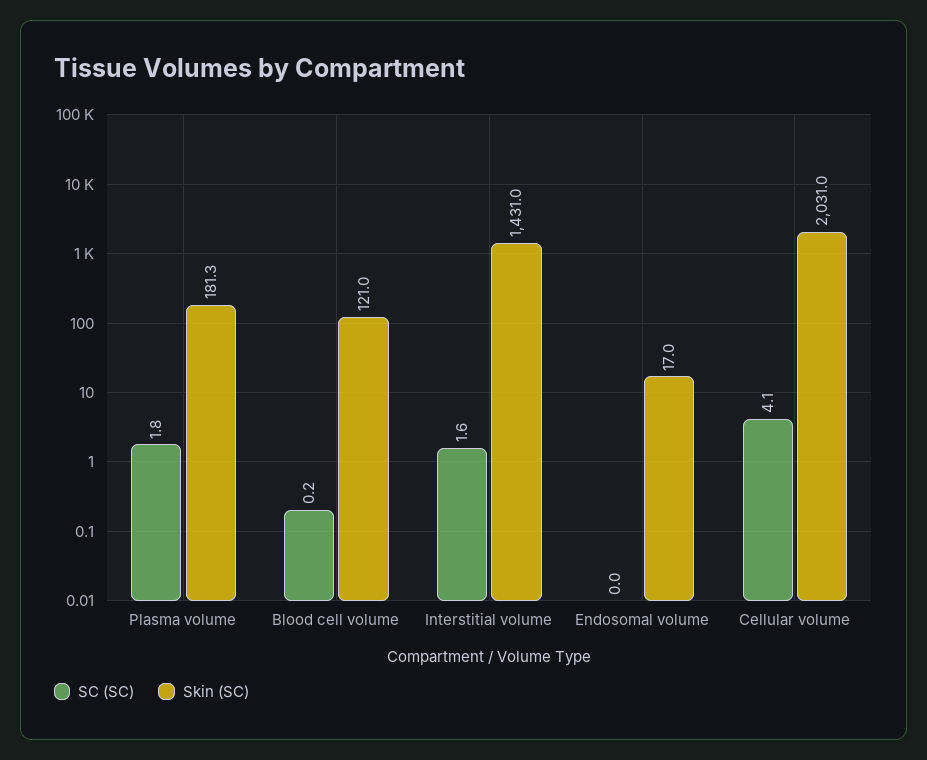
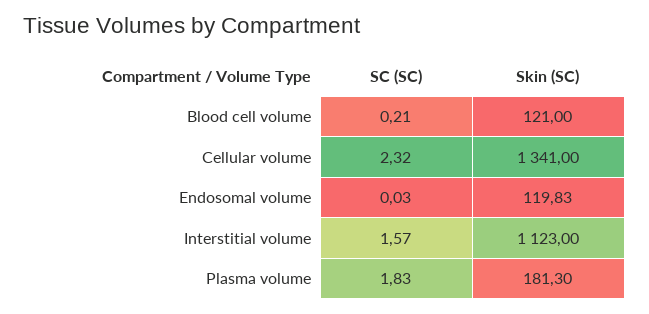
  {
    "SC (SC)": {
      "Plasma volume": 1.83,
      "Blood cell volume": 0.21,
      "Interstitial volume": 1.57,
      "Endosomal volume": 0.03,
-     "Cellular volume": 4.1
+     "Cellular volume": 2.32
    },
    "Skin (SC)": {
      "Plasma volume": 181.3,
      "Blood cell volume": 121,
-     "Interstitial volume": 1431,
+     "Interstitial volume": 1123,
-     "Endosomal volume": 17,
+     "Endosomal volume": 119.83,
-     "Cellular volume": 2031
+     "Cellular volume": 1341
    }
  }

